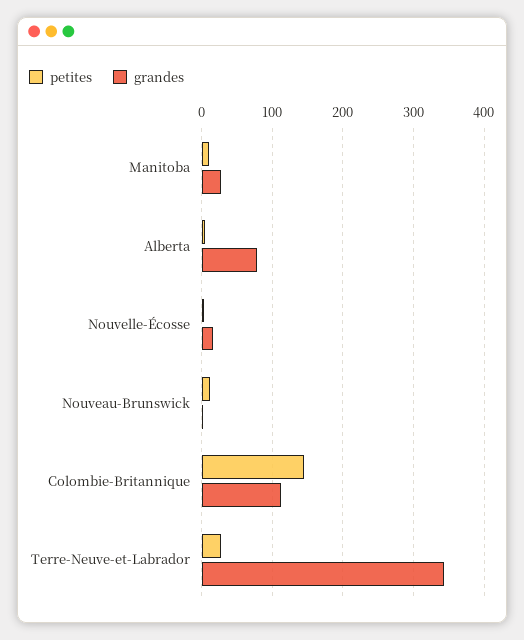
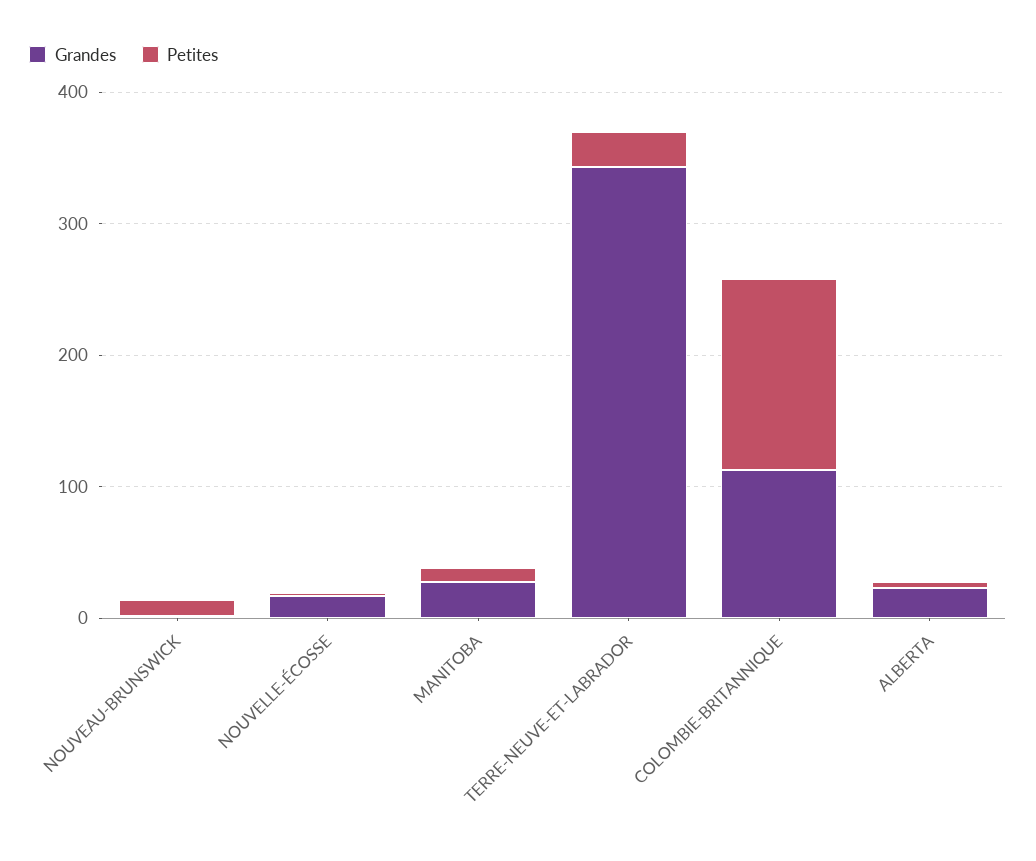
  {
    "petites": {
      "Manitoba": 10,
      "Alberta": 0,
      "Nouvelle-Écosse": 0,
      "Nouveau-Brunswick": 10,
      "Colombie-Britannique": 150,
      "Terre-Neuve-et-Labrador": 30
    },
    "grandes": {
      "Manitoba": 30,
-     "Alberta": 80,
+     "Alberta": 20,
      "Nouvelle-Écosse": 20,
      "Nouveau-Brunswick": 0,
      "Colombie-Britannique": 110,
      "Terre-Neuve-et-Labrador": 340
    }
  }

